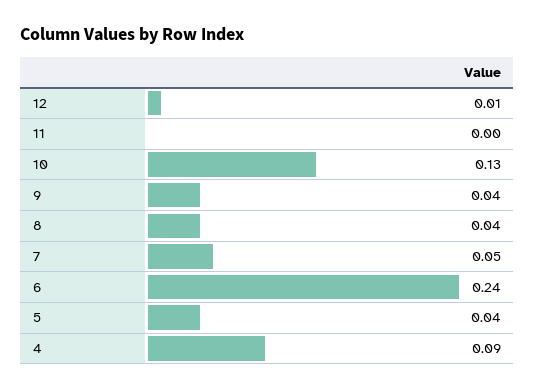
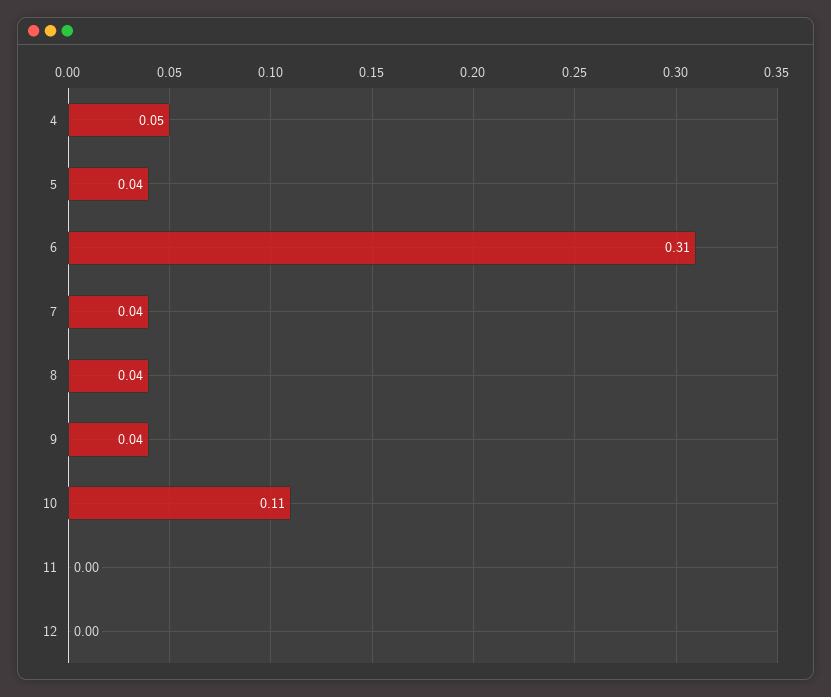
  {
-   "12": 0.01,
+   "12": 0,
    "11": 0,
-   "10": 0.13,
+   "10": 0.11,
    "9": 0.04,
    "8": 0.04,
-   "7": 0.05,
+   "7": 0.04,
-   "6": 0.24,
+   "6": 0.31,
    "5": 0.04,
-   "4": 0.09
+   "4": 0.05
  }

